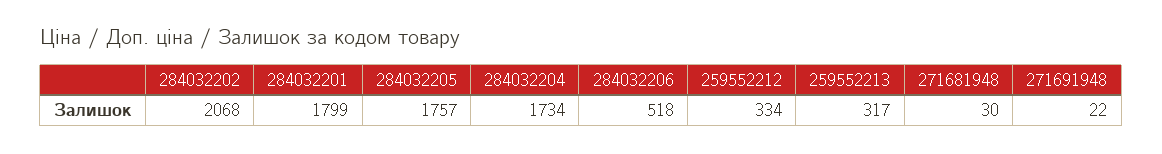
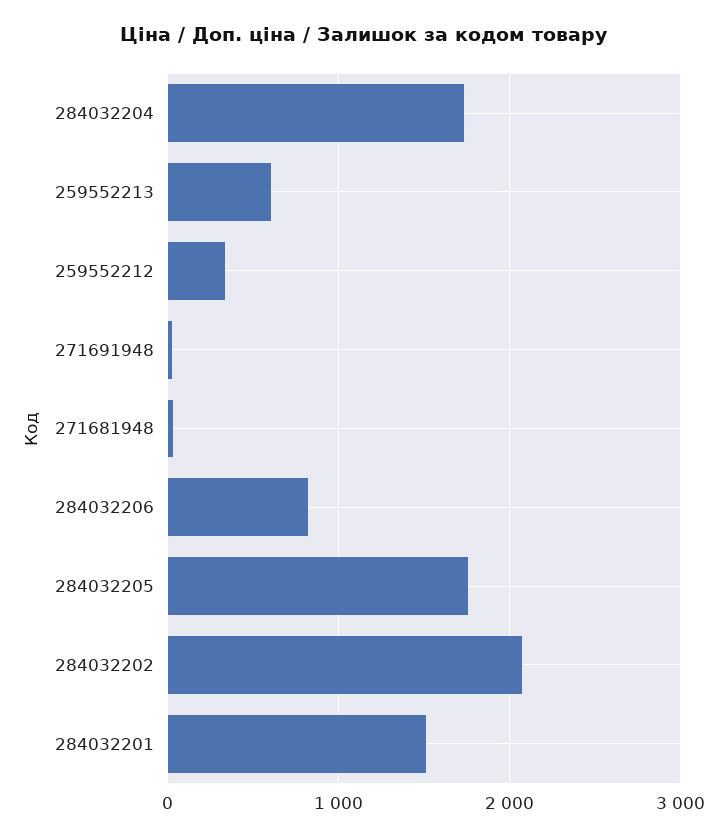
  {
    "284032202": 2068,
-   "284032201": 1799,
+   "284032201": 1500,
    "284032205": 1757,
    "284032204": 1734,
-   "284032206": 518,
+   "284032206": 800,
    "259552212": 334,
-   "259552213": 317,
+   "259552213": 600,
    "271681948": 30,
    "271691948": 22
  }

